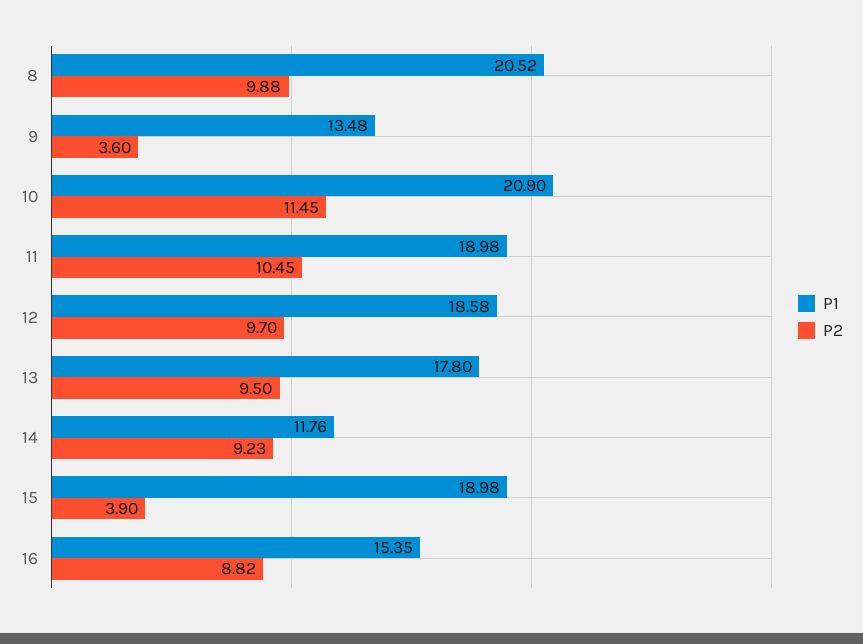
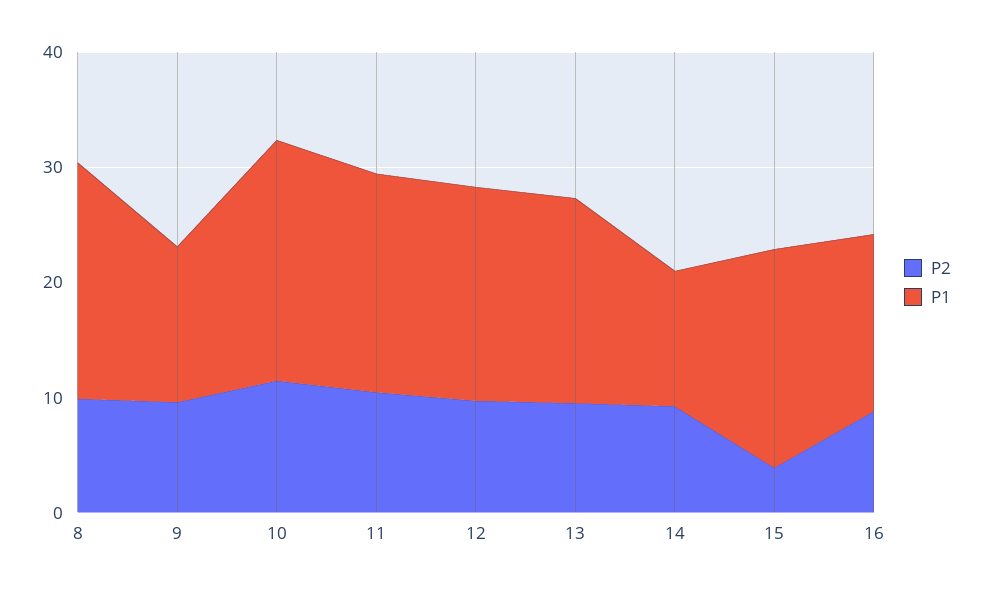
  {
    "P1": {
      "8": 20.52,
      "9": 13.48,
      "10": 20.9,
      "11": 18.98,
      "12": 18.58,
      "13": 17.8,
      "14": 11.76,
      "15": 18.98,
      "16": 15.35
    },
    "P2": {
      "8": 9.88,
-     "9": 3.6,
+     "9": 10,
      "10": 11.45,
      "11": 10.45,
      "12": 9.7,
      "13": 9.5,
      "14": 9.23,
      "15": 3.9,
      "16": 8.82
    }
  }

